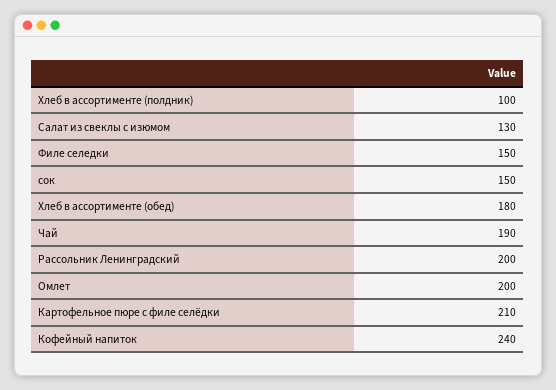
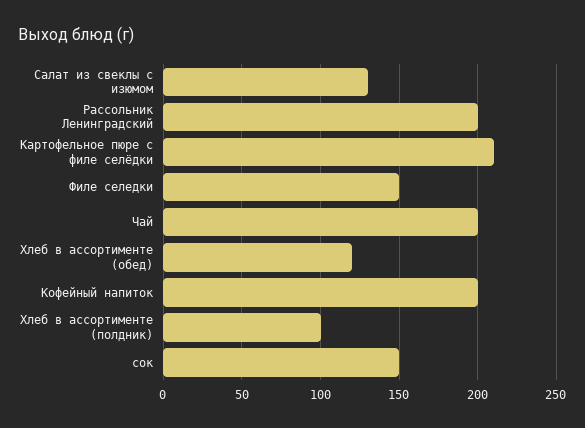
  {
    "Хлеб в ассортименте (полдник)": 100,
    "Салат из свеклы с изюмом": 130,
    "Филе селедки": 150,
    "сок": 150,
-   "Хлеб в ассортименте (обед)": 180,
+   "Хлеб в ассортименте (обед)": 120,
-   "Чай": 190,
+   "Чай": 200,
    "Рассольник Ленинградский": 200,
-   "Омлет": 200,
    "Картофельное пюре с филе селёдки": 210,
-   "Кофейный напиток": 240
+   "Кофейный напиток": 200
  }

